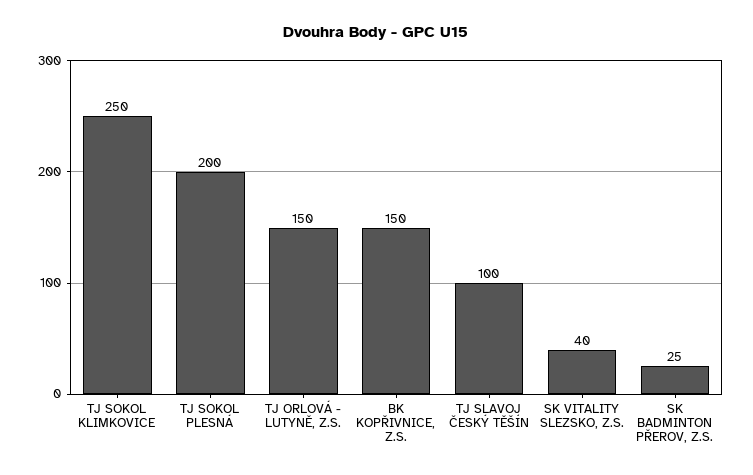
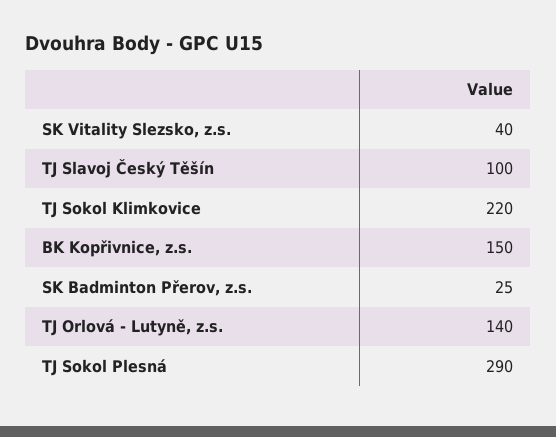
  {
-   "TJ SOKOL KLIMKOVICE": 250,
+   "TJ SOKOL KLIMKOVICE": 220,
-   "TJ SOKOL PLESNÁ": 200,
+   "TJ SOKOL PLESNÁ": 290,
-   "TJ ORLOVÁ - LUTYNĚ, Z.S.": 150,
+   "TJ ORLOVÁ - LUTYNĚ, Z.S.": 140,
    "BK KOPŘIVNICE, Z.S.": 150,
    "TJ SLAVOJ ČESKÝ TĚŠÍN": 100,
    "SK VITALITY SLEZSKO, Z.S.": 40,
    "SK BADMINTON PŘEROV, Z.S.": 25
  }

